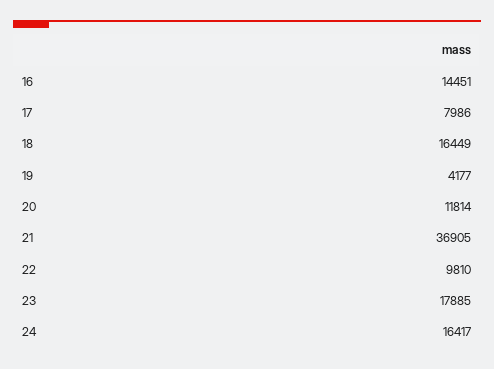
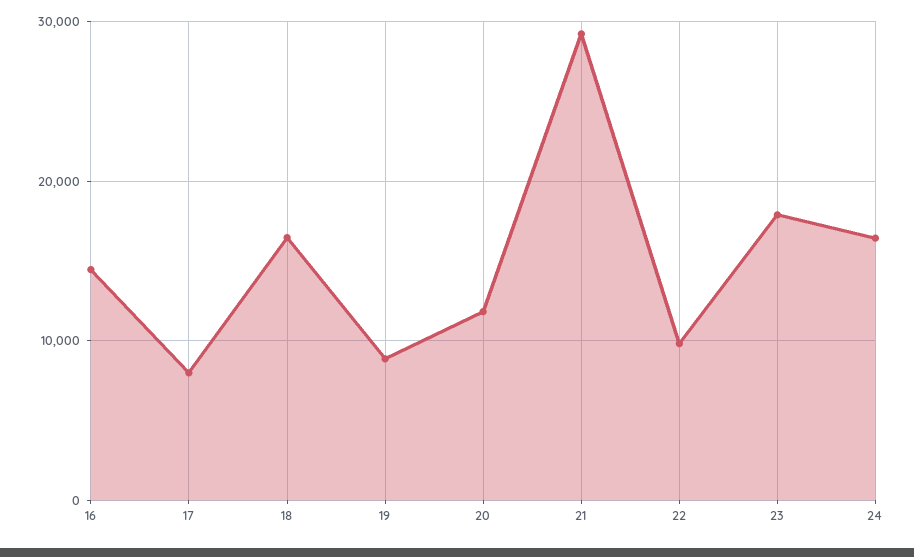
  {
    "16": 14451,
    "17": 7986,
    "18": 16449,
-   "19": 4177,
+   "19": 9000,
    "20": 11814,
-   "21": 36905,
+   "21": 29000,
    "22": 9810,
    "23": 17885,
    "24": 16417
  }

